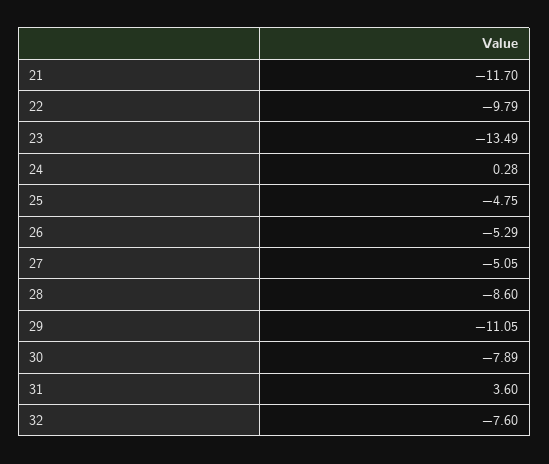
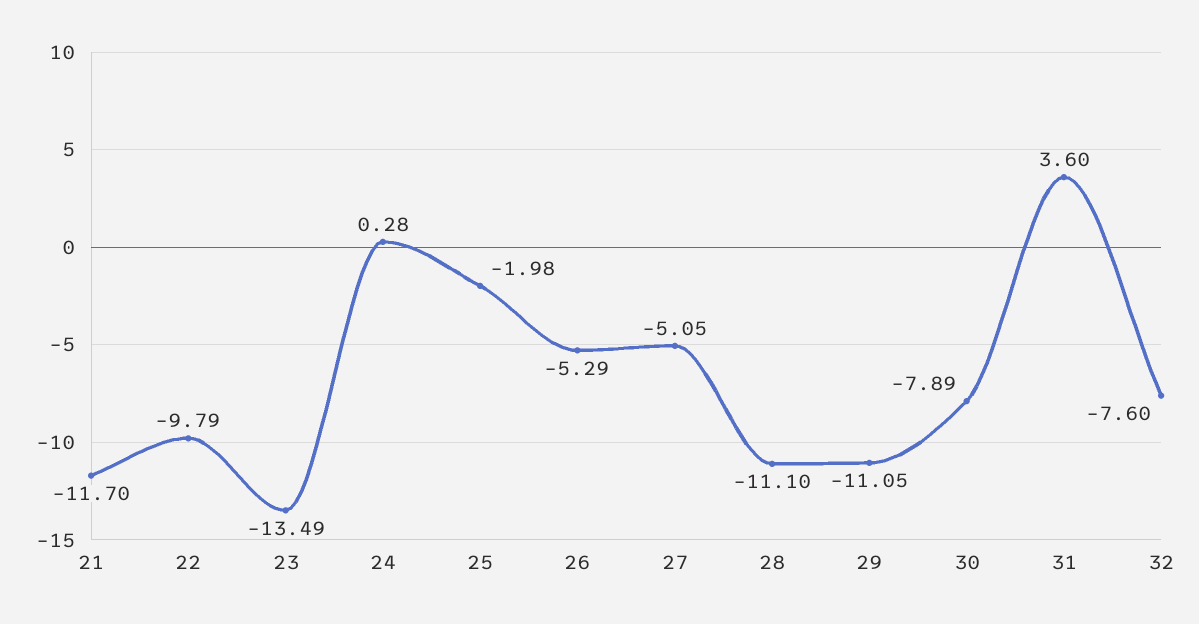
  {
    "21": -11.7,
    "22": -9.79,
    "23": -13.49,
    "24": 0.28,
-   "25": -4.75,
+   "25": -1.98,
    "26": -5.29,
    "27": -5.05,
-   "28": -8.6,
+   "28": -11.1,
    "29": -11.05,
    "30": -7.89,
    "31": 3.6,
    "32": -7.6
  }

